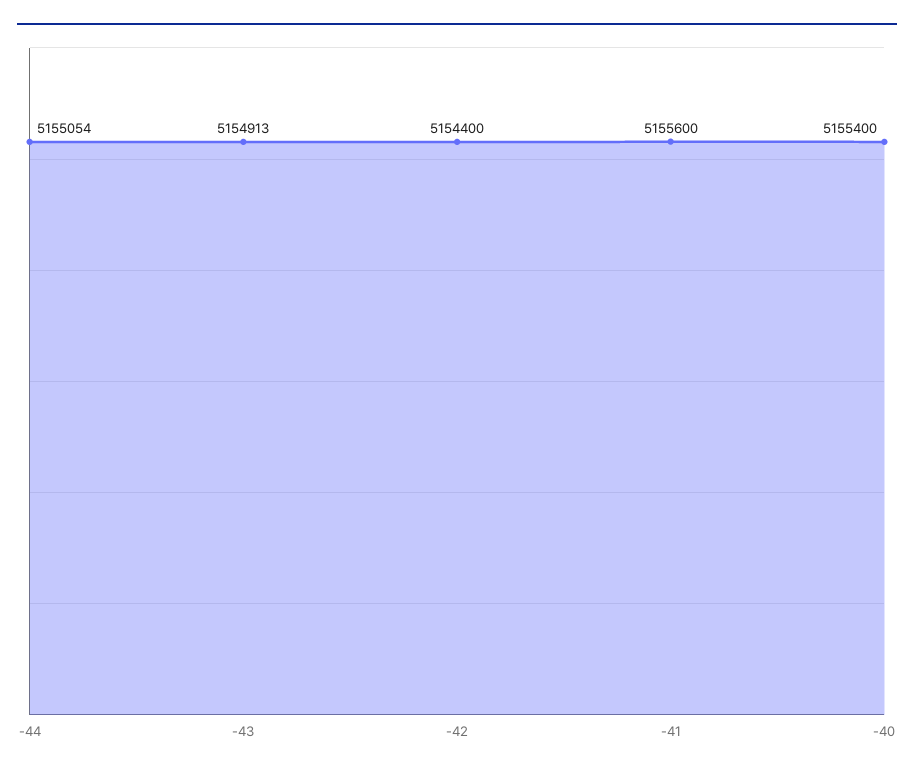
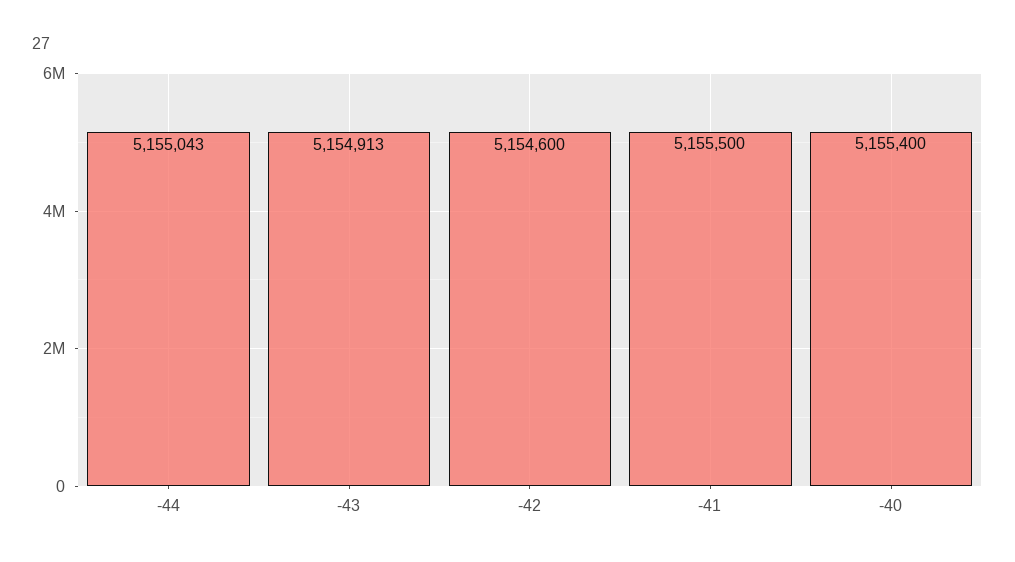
  {
-   "-44": 5155054,
+   "-44": 5155043,
    "-43": 5154913,
-   "-42": 5154400,
+   "-42": 5154600,
-   "-41": 5155600,
+   "-41": 5155500,
    "-40": 5155400
  }

